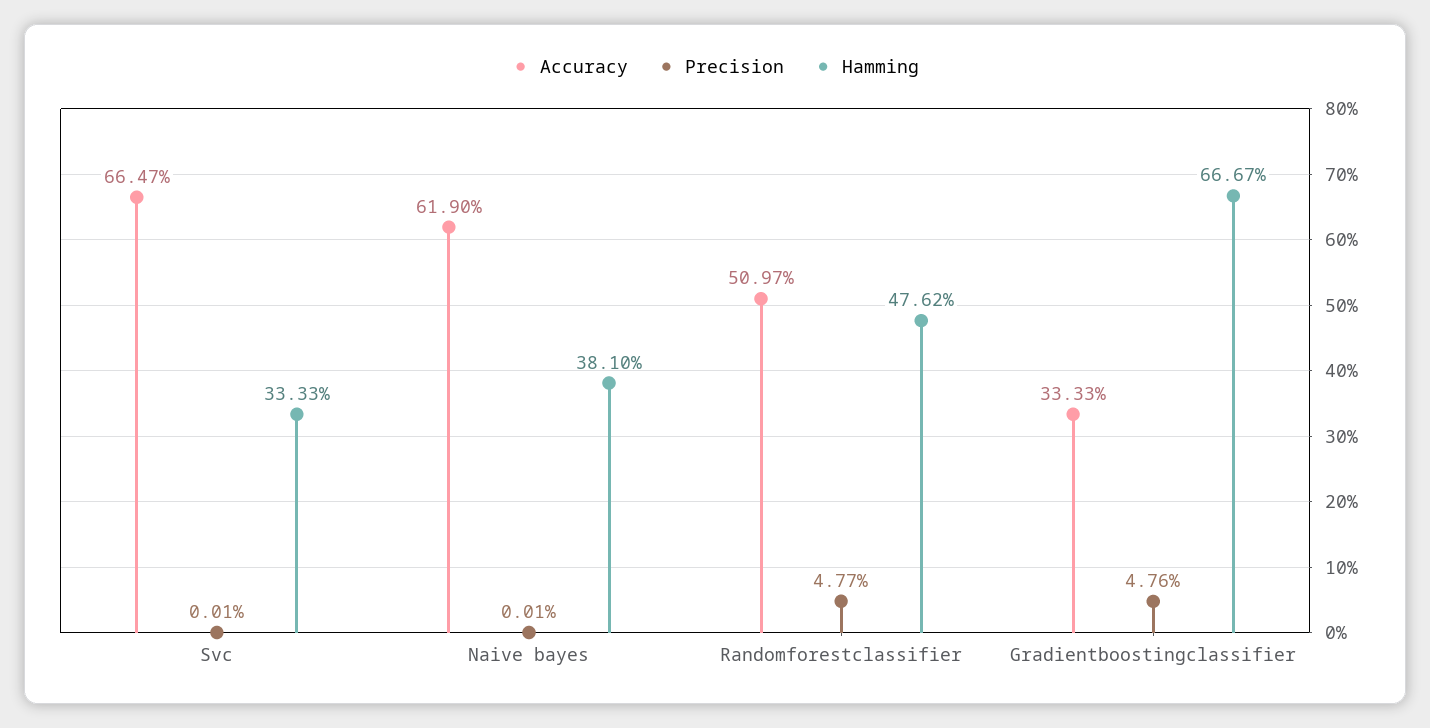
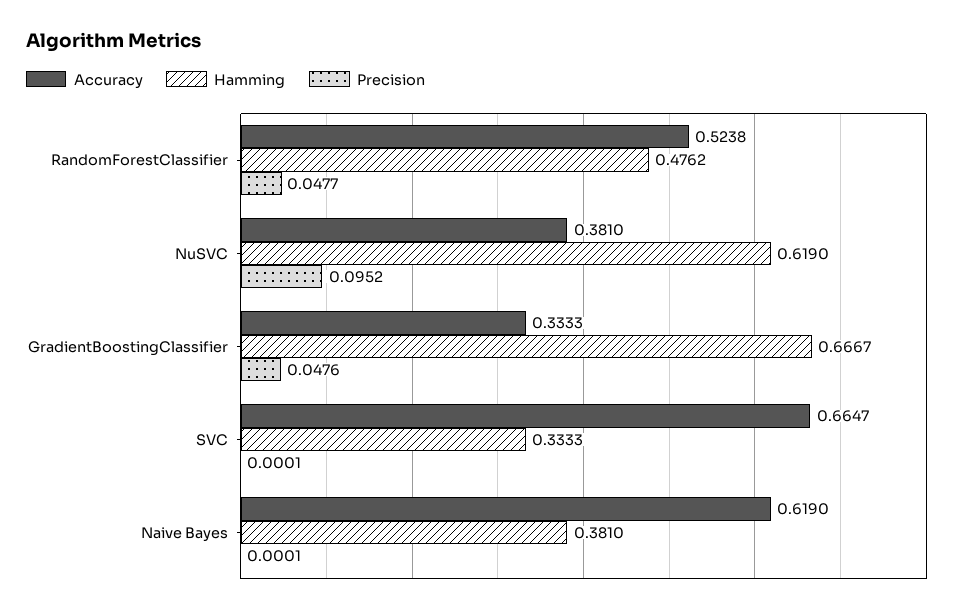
  {
    "Accuracy": {
      "Svc": 0.6647,
      "Naive bayes": 0.619,
-     "Randomforestclassifier": 0.5097,
+     "Randomforestclassifier": 0.5238,
-     "Gradientboostingclassifier": 0.3333
+     "Gradientboostingclassifier": 0.3333,
+     "NuSVC": 0.381
    },
    "Precision": {
      "Svc": 0.0001,
      "Naive bayes": 0.0001,
      "Randomforestclassifier": 0.0477,
-     "Gradientboostingclassifier": 0.0476
+     "Gradientboostingclassifier": 0.0476,
+     "NuSVC": 0.0952
    },
    "Hamming": {
      "Svc": 0.3333,
      "Naive bayes": 0.381,
      "Randomforestclassifier": 0.4762,
-     "Gradientboostingclassifier": 0.6667
+     "Gradientboostingclassifier": 0.6667,
+     "NuSVC": 0.619
    }
  }

